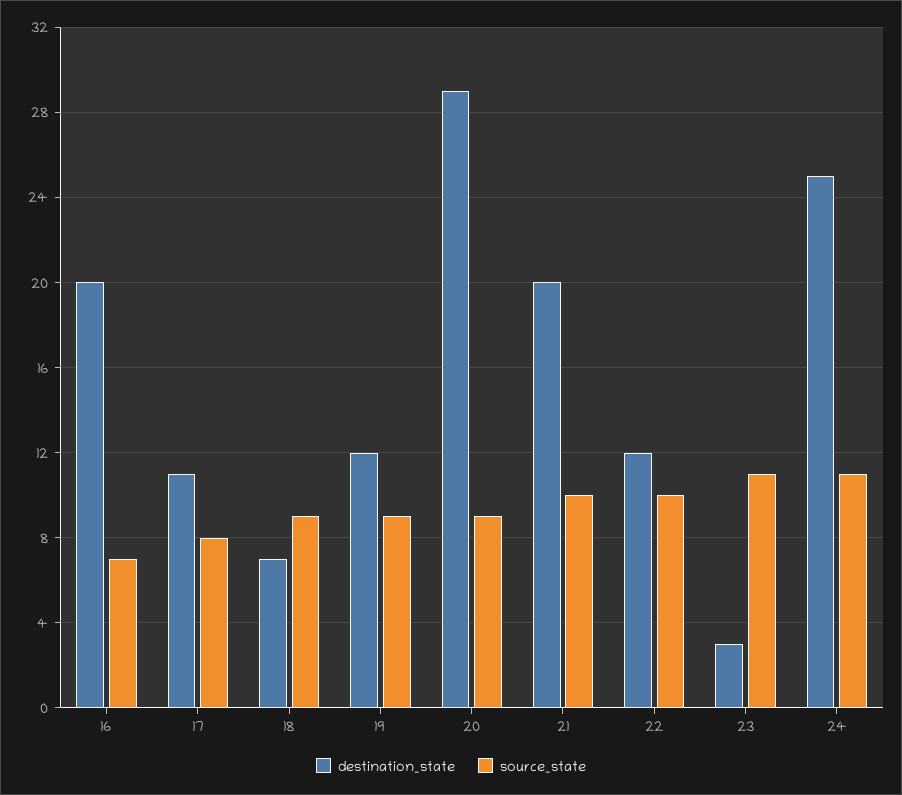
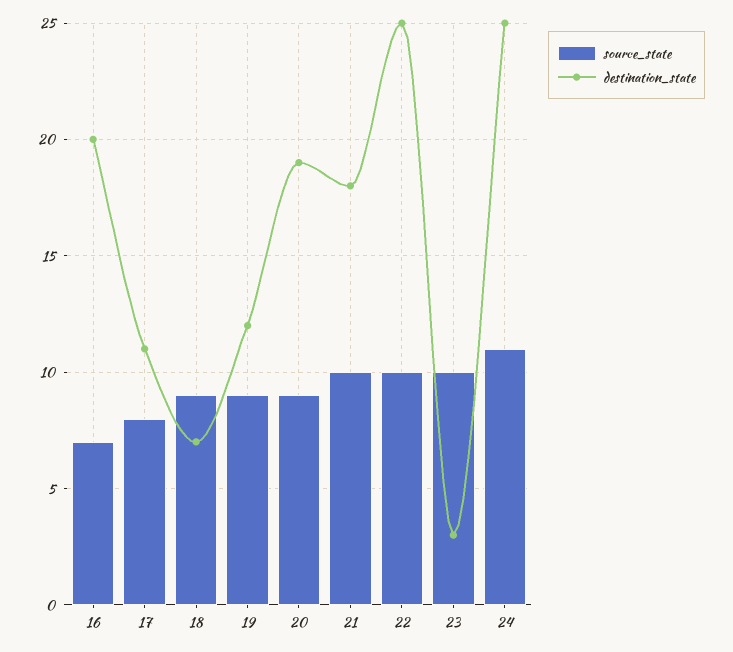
  {
    "destination_state": {
      "16": 20,
      "17": 11,
      "18": 7,
      "19": 12,
-     "20": 29,
+     "20": 19,
-     "21": 20,
+     "21": 18,
-     "22": 12,
+     "22": 25,
      "23": 3,
      "24": 25
    },
    "source_state": {
      "16": 7,
      "17": 8,
      "18": 9,
      "19": 9,
      "20": 9,
      "21": 10,
      "22": 10,
-     "23": 11,
+     "23": 10,
      "24": 11
    }
  }

